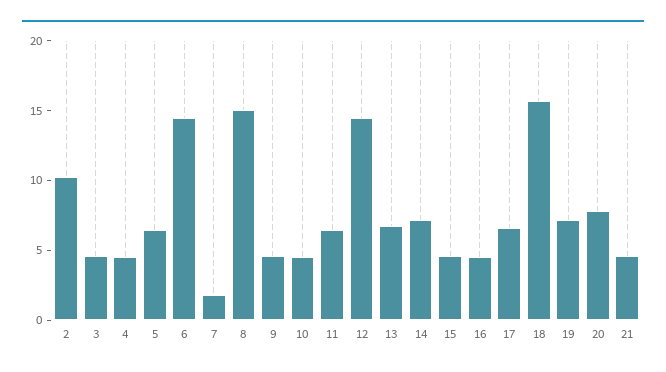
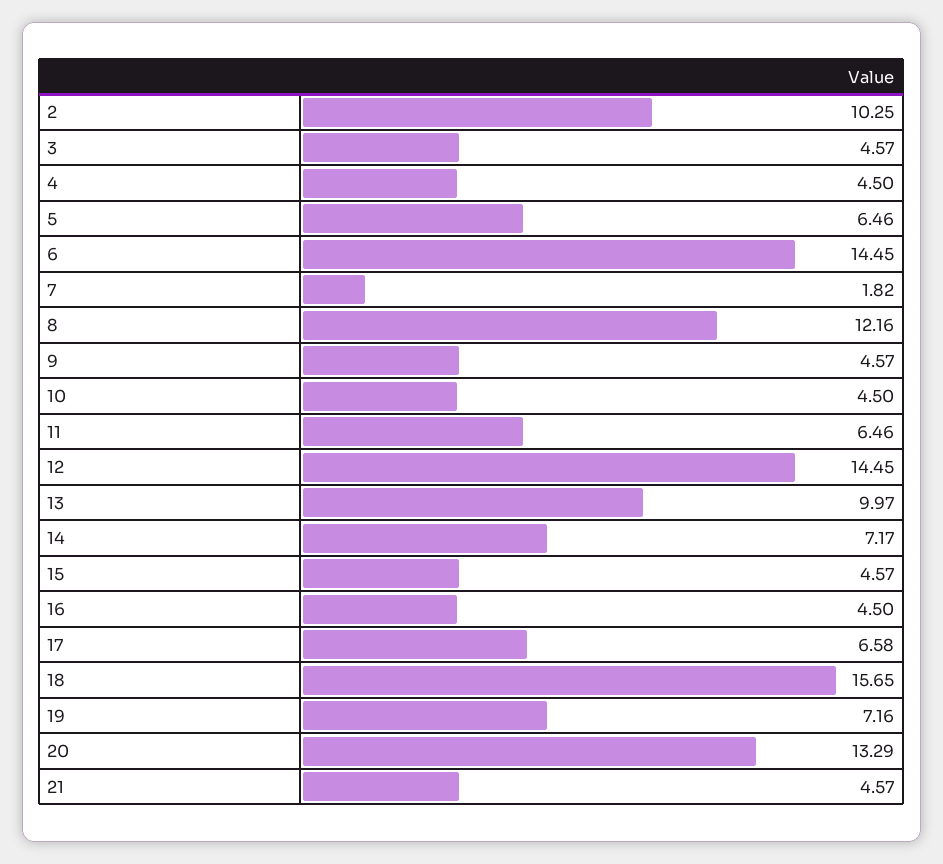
  {
    "2": 10.25,
    "3": 4.57,
    "4": 4.5,
    "5": 6.46,
    "6": 14.45,
    "7": 1.82,
-   "8": 15,
+   "8": 12.16,
    "9": 4.57,
    "10": 4.5,
    "11": 6.46,
    "12": 14.45,
-   "13": 7,
+   "13": 9.97,
    "14": 7.17,
    "15": 4.57,
    "16": 4.5,
    "17": 6.58,
    "18": 15.65,
    "19": 7.16,
-   "20": 8,
+   "20": 13.29,
    "21": 4.57
  }

